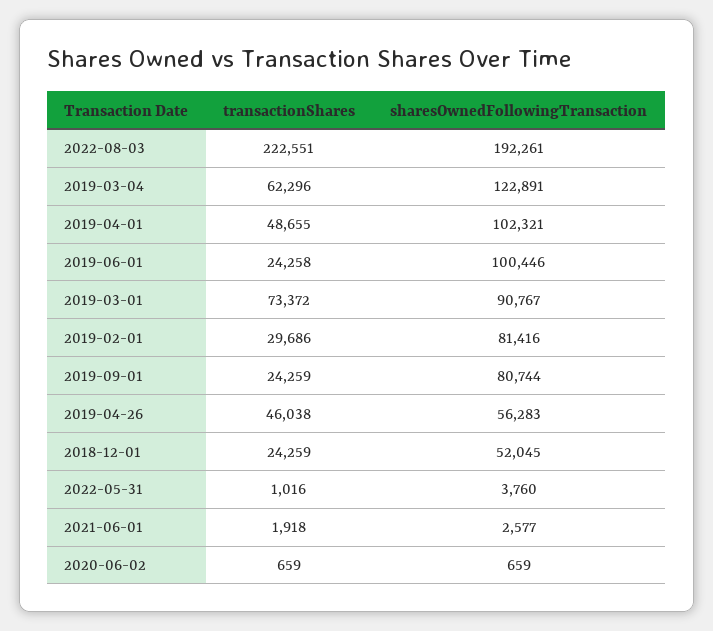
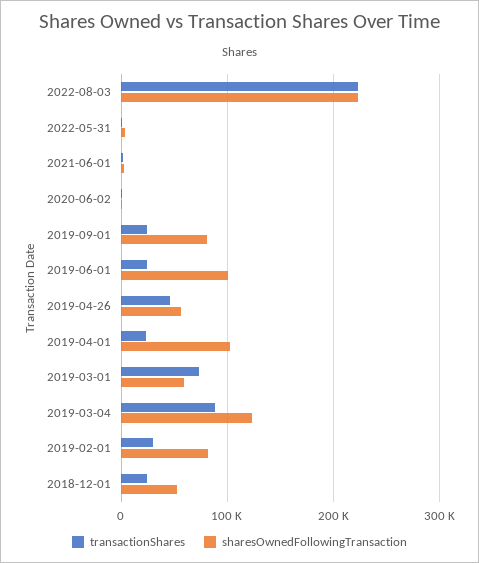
  {
    "transactionShares": {
      "2022-08-03": 222551,
-     "2019-03-04": 62296,
+     "2019-03-04": 90000,
-     "2019-04-01": 48655,
+     "2019-04-01": 20000,
      "2019-06-01": 24258,
      "2019-03-01": 73372,
      "2019-02-01": 29686,
      "2019-09-01": 24259,
      "2019-04-26": 46038,
      "2018-12-01": 24259,
      "2022-05-31": 1016,
      "2021-06-01": 1918,
      "2020-06-02": 659
    },
    "sharesOwnedFollowingTransaction": {
-     "2022-08-03": 192261,
+     "2022-08-03": 220000,
      "2019-03-04": 122891,
      "2019-04-01": 102321,
      "2019-06-01": 100446,
-     "2019-03-01": 90767,
+     "2019-03-01": 60000,
      "2019-02-01": 81416,
      "2019-09-01": 80744,
      "2019-04-26": 56283,
      "2018-12-01": 52045,
      "2022-05-31": 3760,
      "2021-06-01": 2577,
      "2020-06-02": 659
    }
  }

